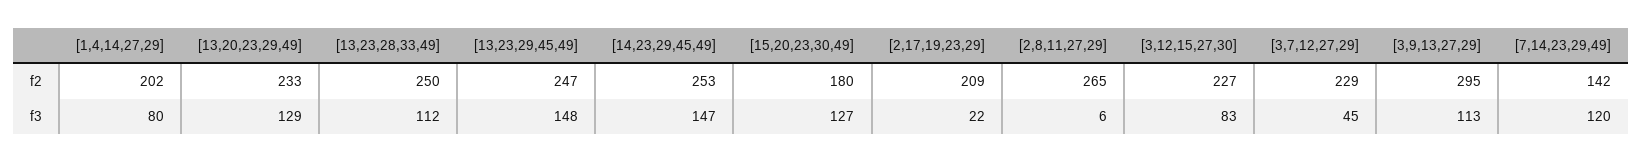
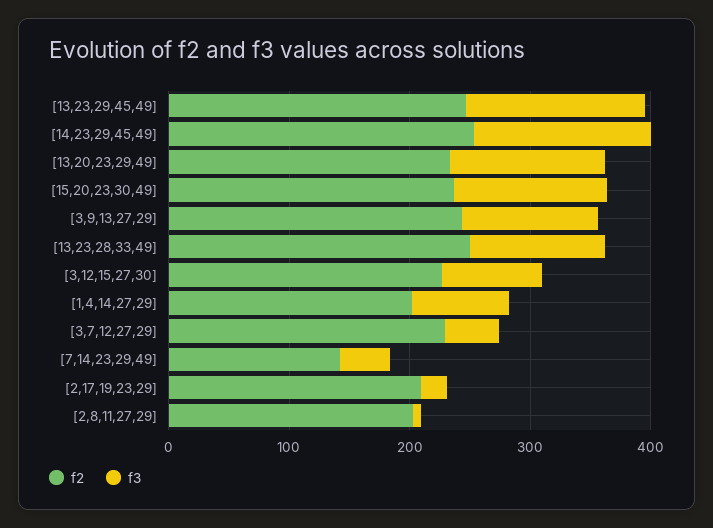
  {
    "f2": {
      "[1,4,14,27,29]": 202,
      "[13,20,23,29,49]": 233,
      "[13,23,28,33,49]": 250,
      "[13,23,29,45,49]": 247,
      "[14,23,29,45,49]": 253,
-     "[15,20,23,30,49]": 180,
+     "[15,20,23,30,49]": 240,
      "[2,17,19,23,29]": 209,
-     "[2,8,11,27,29]": 265,
+     "[2,8,11,27,29]": 200,
      "[3,12,15,27,30]": 227,
      "[3,7,12,27,29]": 229,
-     "[3,9,13,27,29]": 295,
+     "[3,9,13,27,29]": 240,
      "[7,14,23,29,49]": 142
    },
    "f3": {
      "[1,4,14,27,29]": 80,
      "[13,20,23,29,49]": 129,
      "[13,23,28,33,49]": 112,
      "[13,23,29,45,49]": 148,
      "[14,23,29,45,49]": 147,
      "[15,20,23,30,49]": 127,
      "[2,17,19,23,29]": 22,
      "[2,8,11,27,29]": 6,
      "[3,12,15,27,30]": 83,
      "[3,7,12,27,29]": 45,
      "[3,9,13,27,29]": 113,
-     "[7,14,23,29,49]": 120
+     "[7,14,23,29,49]": 40
    }
  }

